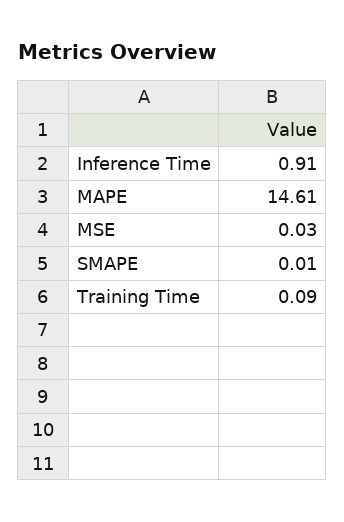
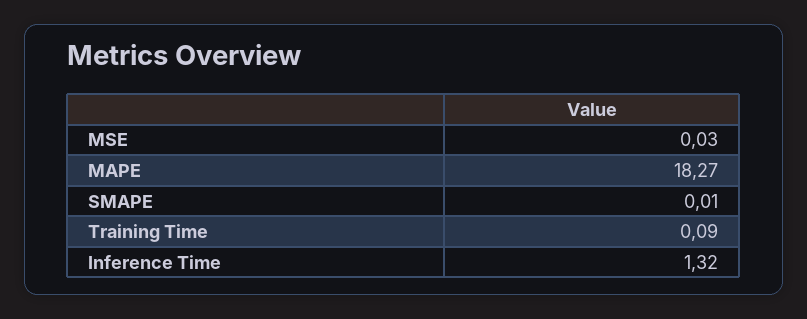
  {
-   "Inference Time": 0.91,
+   "Inference Time": 1.32,
-   "MAPE": 14.61,
+   "MAPE": 18.27,
    "MSE": 0.03,
    "SMAPE": 0.01,
    "Training Time": 0.09
  }

